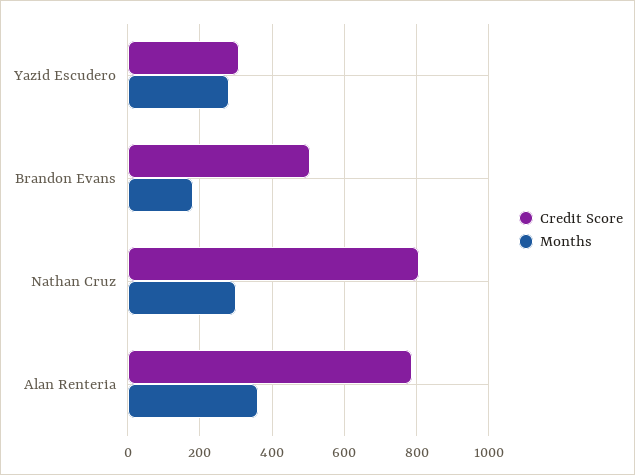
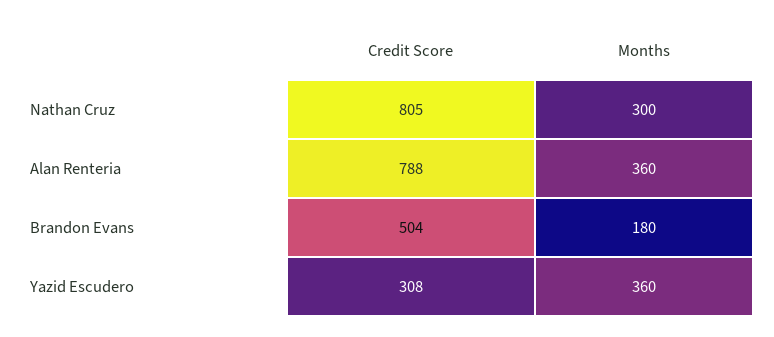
  {
    "Credit Score": {
      "Yazid Escudero": 308,
      "Brandon Evans": 504,
      "Nathan Cruz": 805,
      "Alan Renteria": 788
    },
    "Months": {
-     "Yazid Escudero": 280,
+     "Yazid Escudero": 360,
      "Brandon Evans": 180,
      "Nathan Cruz": 300,
      "Alan Renteria": 360
    }
  }

